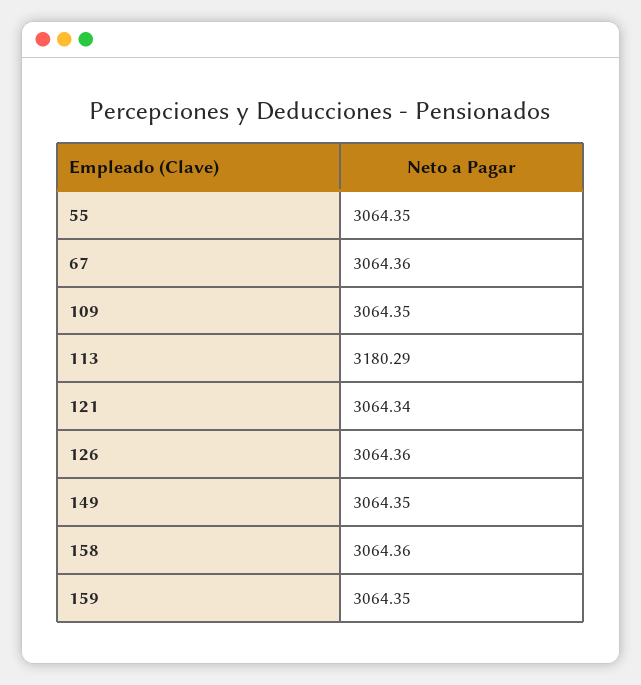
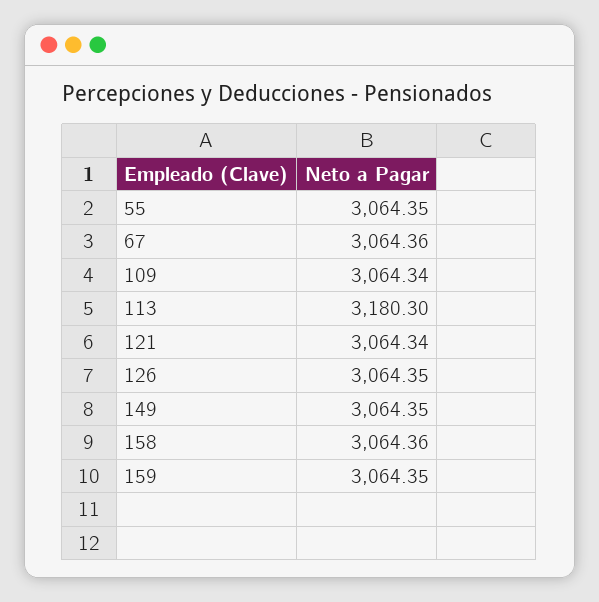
  {
    "55": 3064.35,
    "67": 3064.36,
-   "109": 3064.35,
+   "109": 3064.34,
-   "113": 3180.29,
+   "113": 3180.3,
    "121": 3064.34,
-   "126": 3064.36,
+   "126": 3064.35,
    "149": 3064.35,
    "158": 3064.36,
    "159": 3064.35
  }

